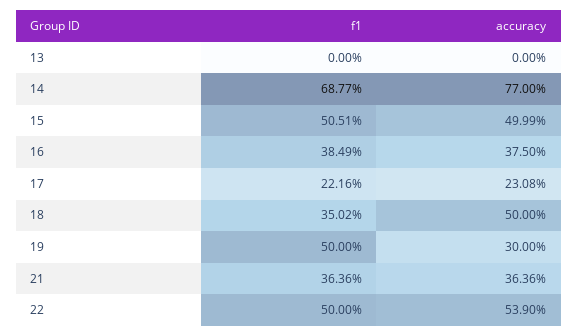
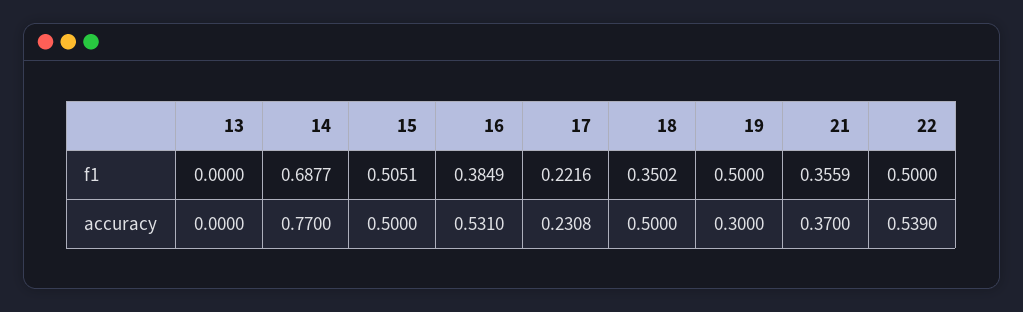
  {
    "f1": {
      "13": 0,
      "14": 0.6877,
      "15": 0.5051,
      "16": 0.3849,
      "17": 0.2216,
      "18": 0.3502,
      "19": 0.5,
-     "21": 0.3636,
+     "21": 0.3559,
      "22": 0.5
    },
    "accuracy": {
      "13": 0,
      "14": 0.77,
-     "15": 0.4999,
+     "15": 0.5,
-     "16": 0.375,
+     "16": 0.531,
      "17": 0.2308,
      "18": 0.5,
      "19": 0.3,
-     "21": 0.3636,
+     "21": 0.37,
      "22": 0.539
    }
  }

